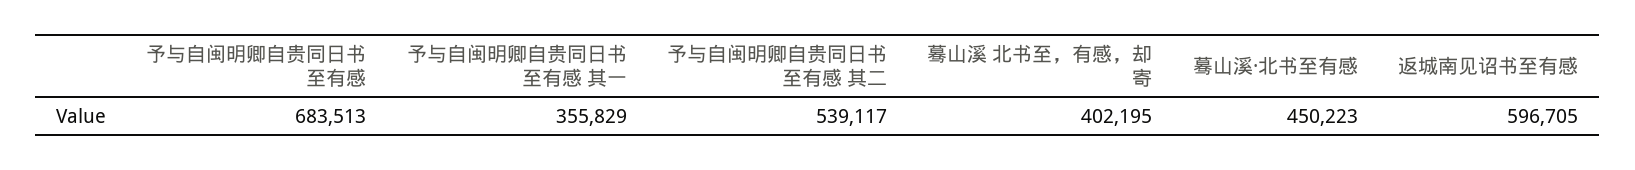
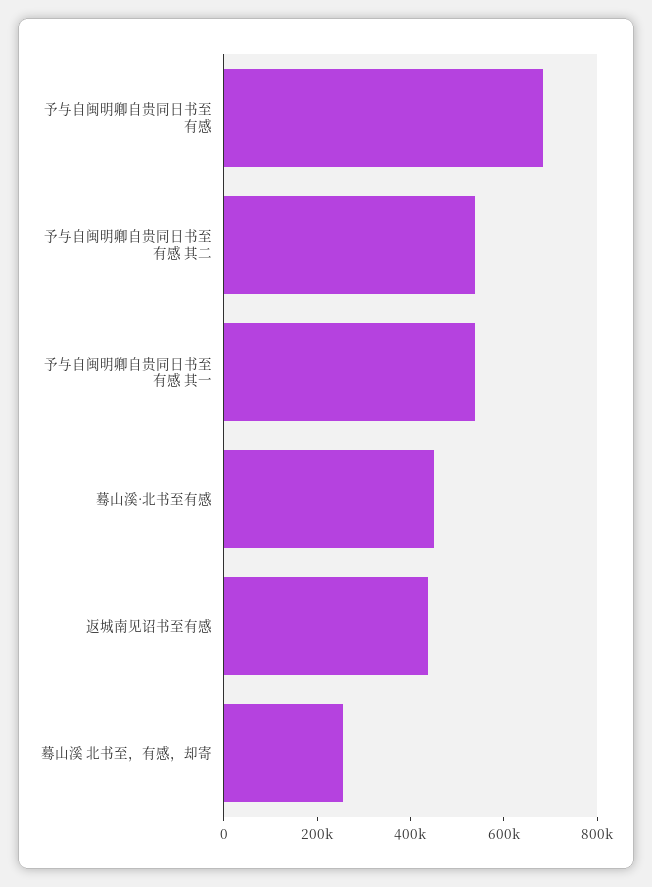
  {
    "予与自闽明卿自贵同日书至有感": 683513,
-   "予与自闽明卿自贵同日书至有感 其一": 355829,
+   "予与自闽明卿自贵同日书至有感 其一": 550000,
    "予与自闽明卿自贵同日书至有感 其二": 539117,
-   "蓦山溪 北书至，有感，却寄": 402195,
+   "蓦山溪 北书至，有感，却寄": 250000,
    "蓦山溪·北书至有感": 450223,
-   "返城南见诏书至有感": 596705
+   "返城南见诏书至有感": 450000
  }

